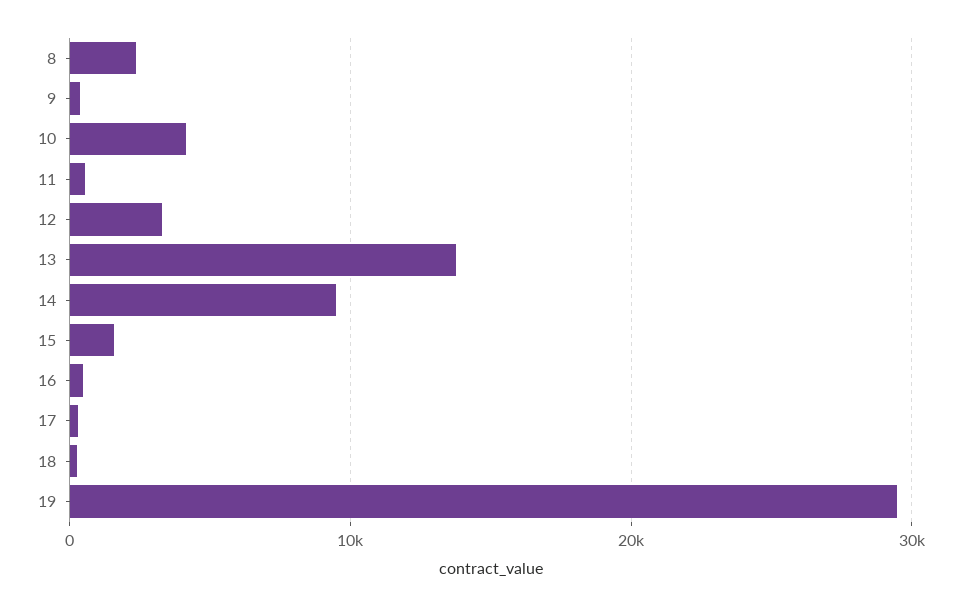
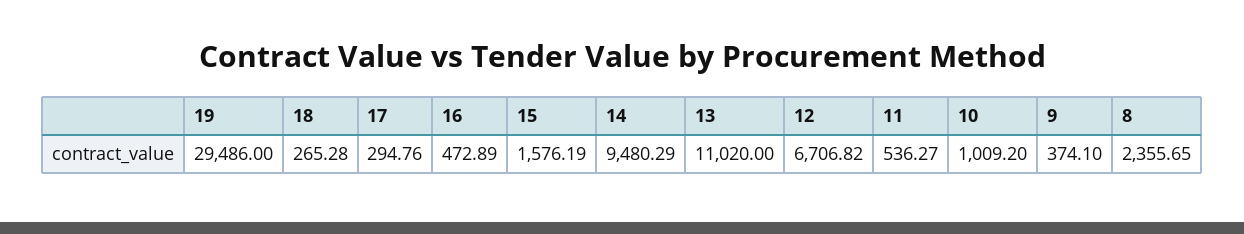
  {
    "8": 2355.65,
    "9": 374.1,
-   "10": 4000,
+   "10": 1009.2,
    "11": 536.27,
-   "12": 3000,
+   "12": 6706.82,
-   "13": 14000,
+   "13": 11020,
    "14": 9480.29,
    "15": 1576.19,
    "16": 472.89,
    "17": 294.76,
    "18": 265.28,
    "19": 29486
  }

